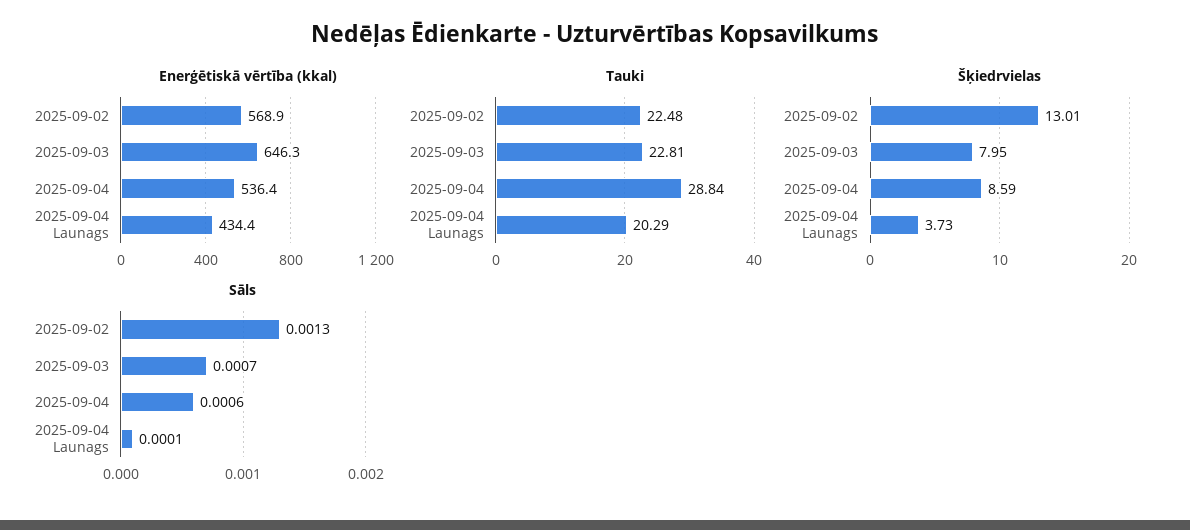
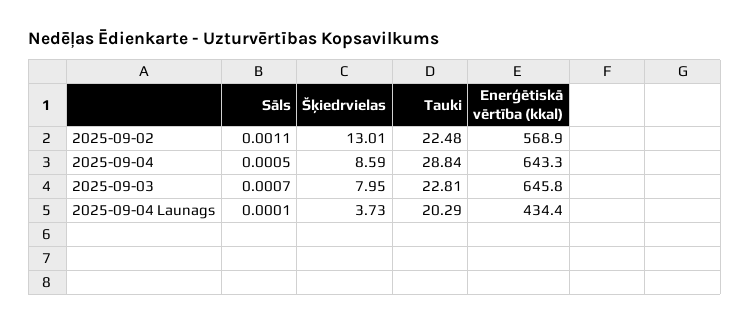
  {
    "Enerģētiskā vērtība (kkal)": {
      "2025-09-02": 568.9,
-     "2025-09-03": 646.3,
+     "2025-09-03": 645.8,
-     "2025-09-04": 536.4,
+     "2025-09-04": 643.3,
      "2025-09-04 Launags": 434.4
    },
    "Tauki": {
      "2025-09-02": 22.48,
      "2025-09-03": 22.81,
      "2025-09-04": 28.84,
      "2025-09-04 Launags": 20.29
    },
    "Šķiedrvielas": {
      "2025-09-02": 13.01,
      "2025-09-03": 7.95,
      "2025-09-04": 8.59,
      "2025-09-04 Launags": 3.73
    },
    "Sāls": {
-     "2025-09-02": 0.0013,
+     "2025-09-02": 0.0011,
      "2025-09-03": 0.0007,
-     "2025-09-04": 0.0006,
+     "2025-09-04": 0.0005,
      "2025-09-04 Launags": 0.0001
    }
  }

